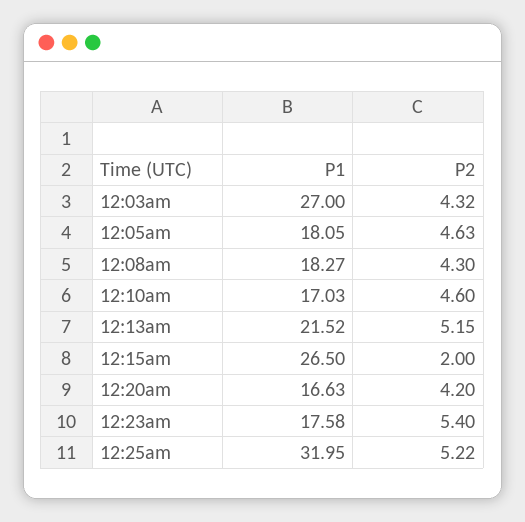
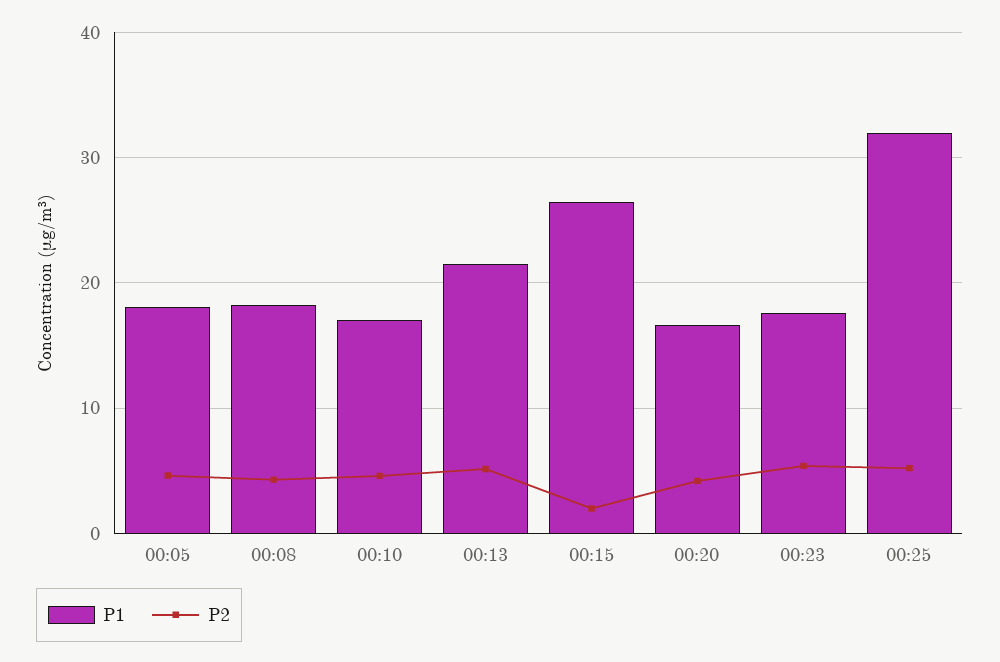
  {
    "P1": {
-     "12:03am": 27,
      "12:05am": 18.05,
      "12:08am": 18.27,
      "12:10am": 17.03,
      "12:13am": 21.52,
      "12:15am": 26.5,
      "12:20am": 16.63,
      "12:23am": 17.58,
      "12:25am": 31.95
    },
    "P2": {
-     "12:03am": 4.32,
      "12:05am": 4.63,
      "12:08am": 4.3,
      "12:10am": 4.6,
      "12:13am": 5.15,
      "12:15am": 2,
      "12:20am": 4.2,
      "12:23am": 5.4,
      "12:25am": 5.22
    }
  }

